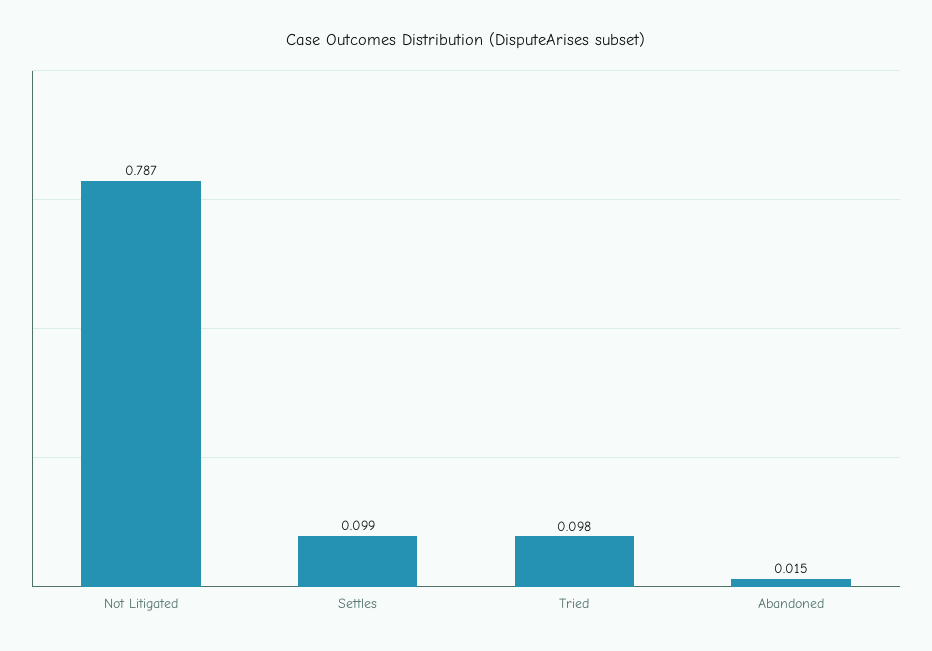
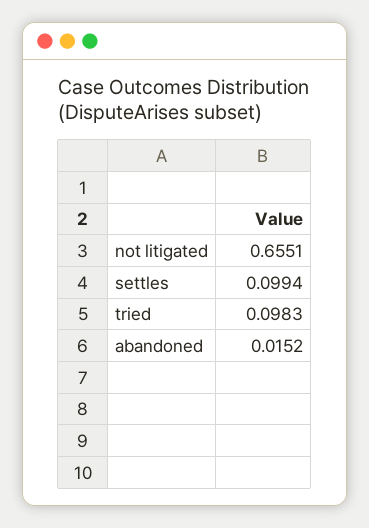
  {
-   "Not Litigated": 0.787,
+   "Not Litigated": 0.6551,
    "Settles": 0.0994,
    "Tried": 0.0983,
    "Abandoned": 0.0152
  }

